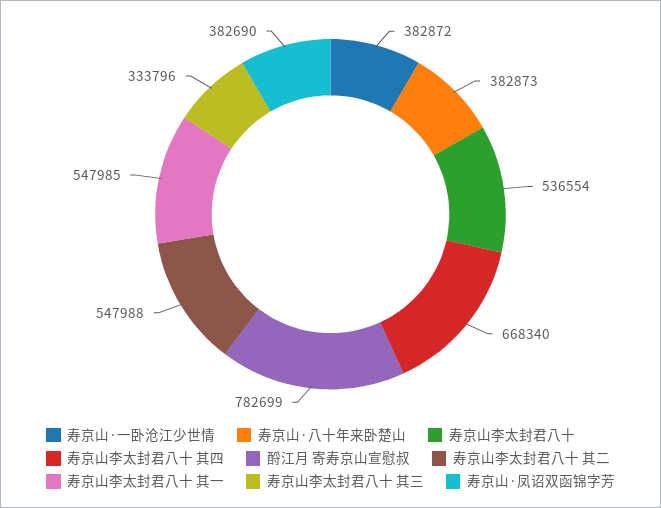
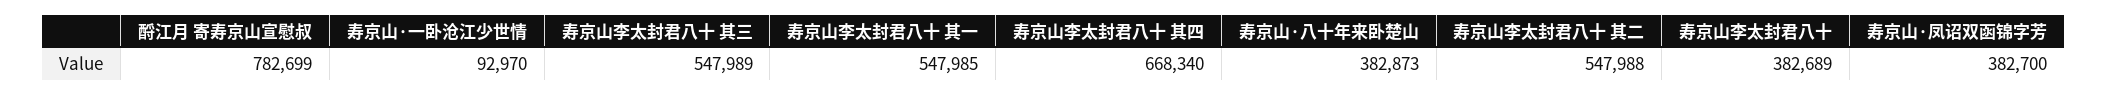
  {
-   "寿京山·一卧沧江少世情": 382872,
+   "寿京山·一卧沧江少世情": 92970,
    "寿京山·八十年来卧楚山": 382873,
-   "寿京山李太封君八十": 536554,
+   "寿京山李太封君八十": 382689,
    "寿京山李太封君八十 其四": 668340,
    "酹江月 寄寿京山宣慰叔": 782699,
    "寿京山李太封君八十 其二": 547988,
    "寿京山李太封君八十 其一": 547985,
-   "寿京山李太封君八十 其三": 333796,
+   "寿京山李太封君八十 其三": 547989,
-   "寿京山·凤诏双函锦字芳": 382690
+   "寿京山·凤诏双函锦字芳": 382700
  }

